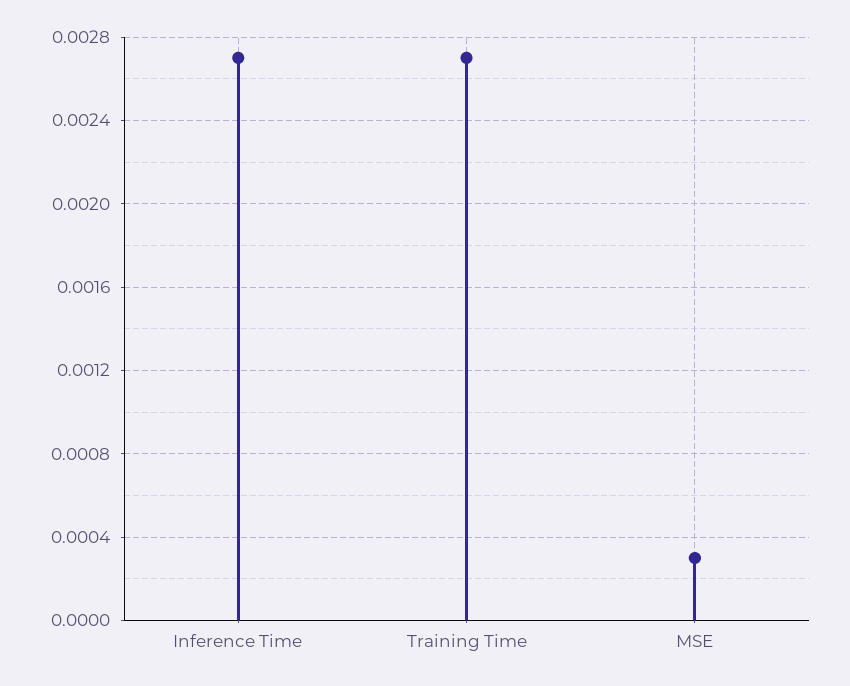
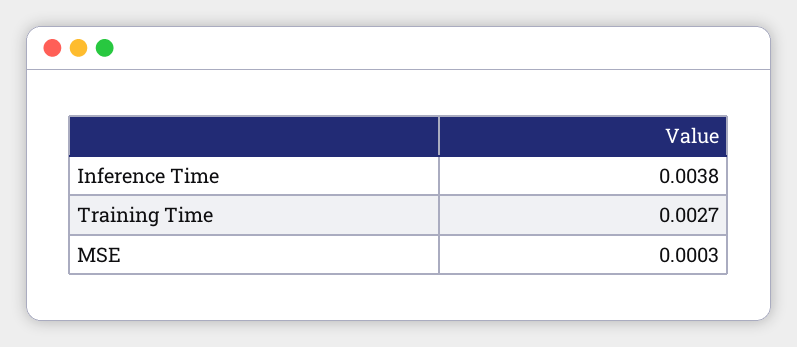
  {
-   "Inference Time": 0.0027,
+   "Inference Time": 0.0038,
    "Training Time": 0.0027,
    "MSE": 0.0003
  }

